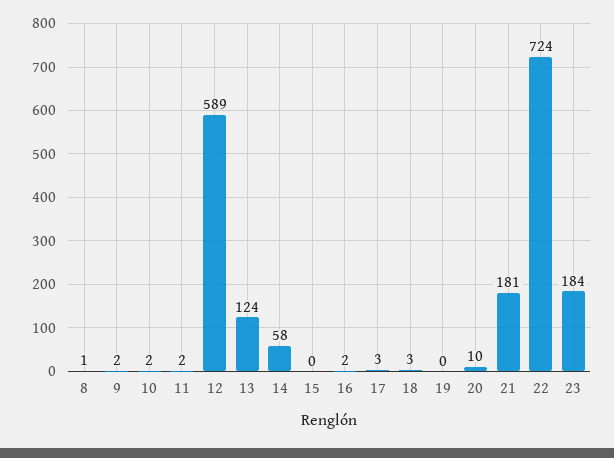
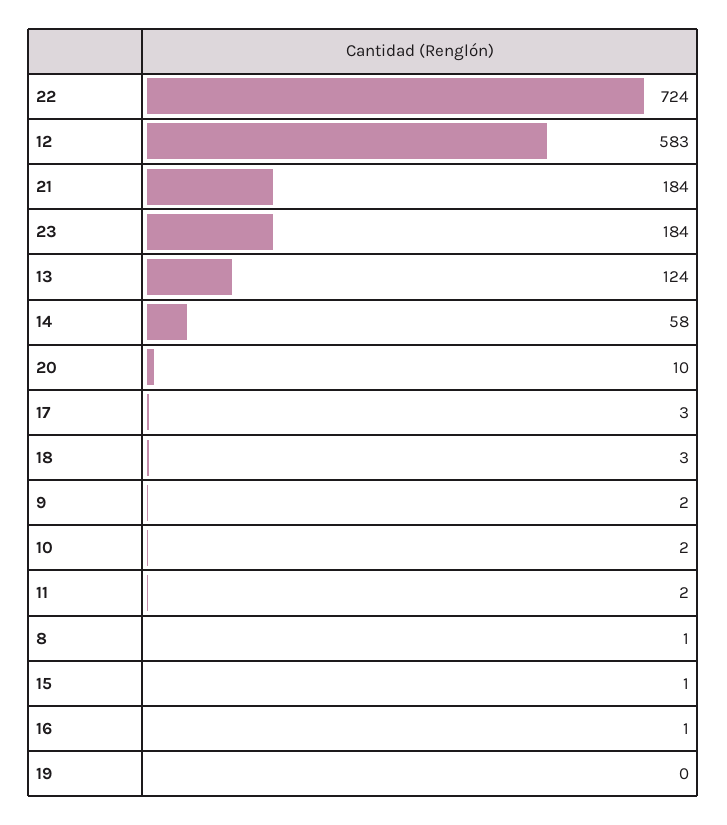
  {
    "8": 1,
    "9": 2,
    "10": 2,
    "11": 2,
-   "12": 589,
+   "12": 583,
    "13": 124,
    "14": 58,
-   "15": 0,
+   "15": 1,
-   "16": 2,
+   "16": 1,
    "17": 3,
    "18": 3,
    "19": 0,
    "20": 10,
-   "21": 181,
+   "21": 184,
    "22": 724,
    "23": 184
  }

